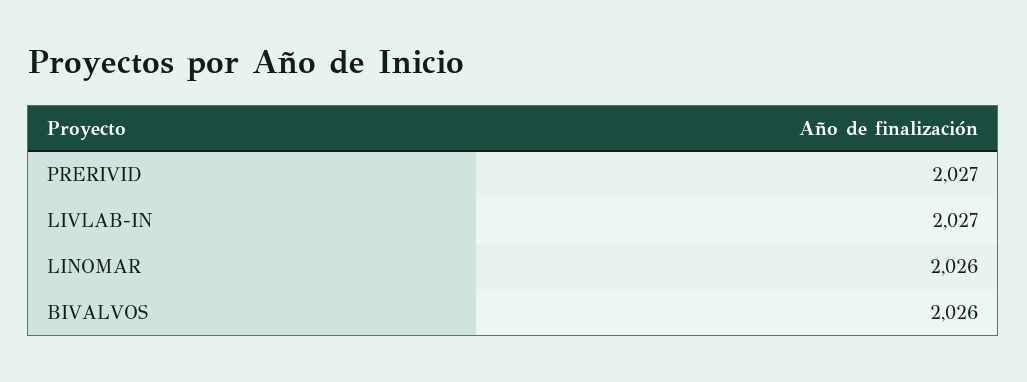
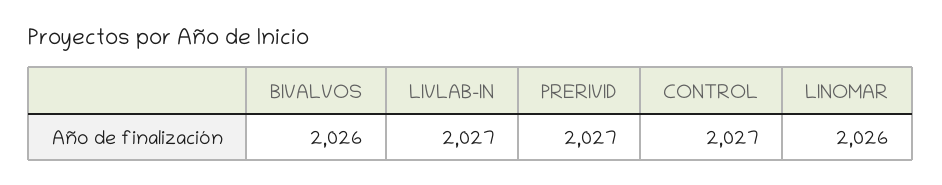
  {
    "PRERIVID": 2027,
    "LIVLAB-IN": 2027,
    "LINOMAR": 2026,
-   "BIVALVOS": 2026
+   "BIVALVOS": 2026,
+   "CONTROL": 2027
  }

